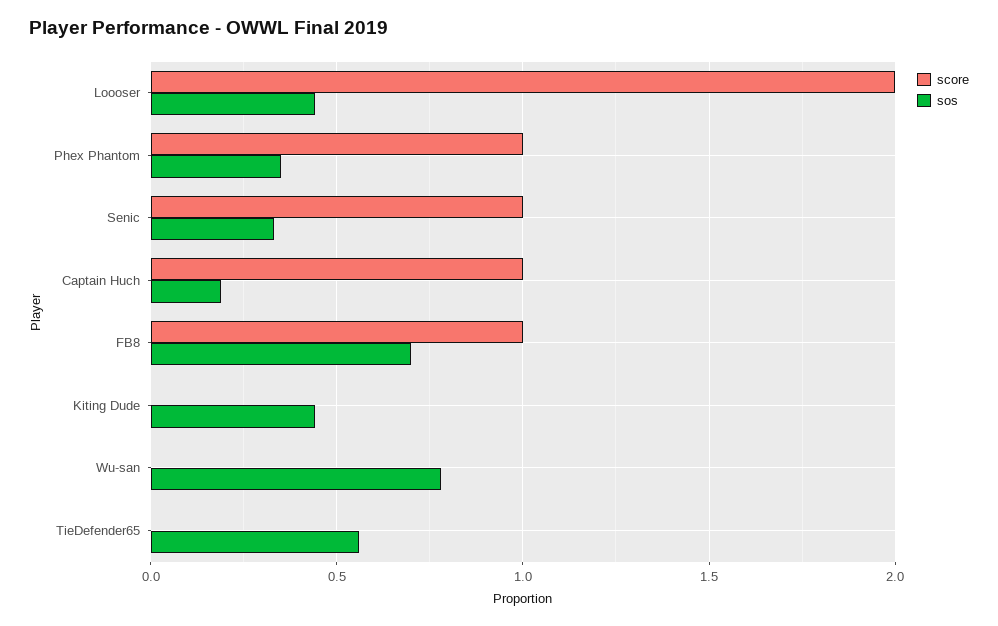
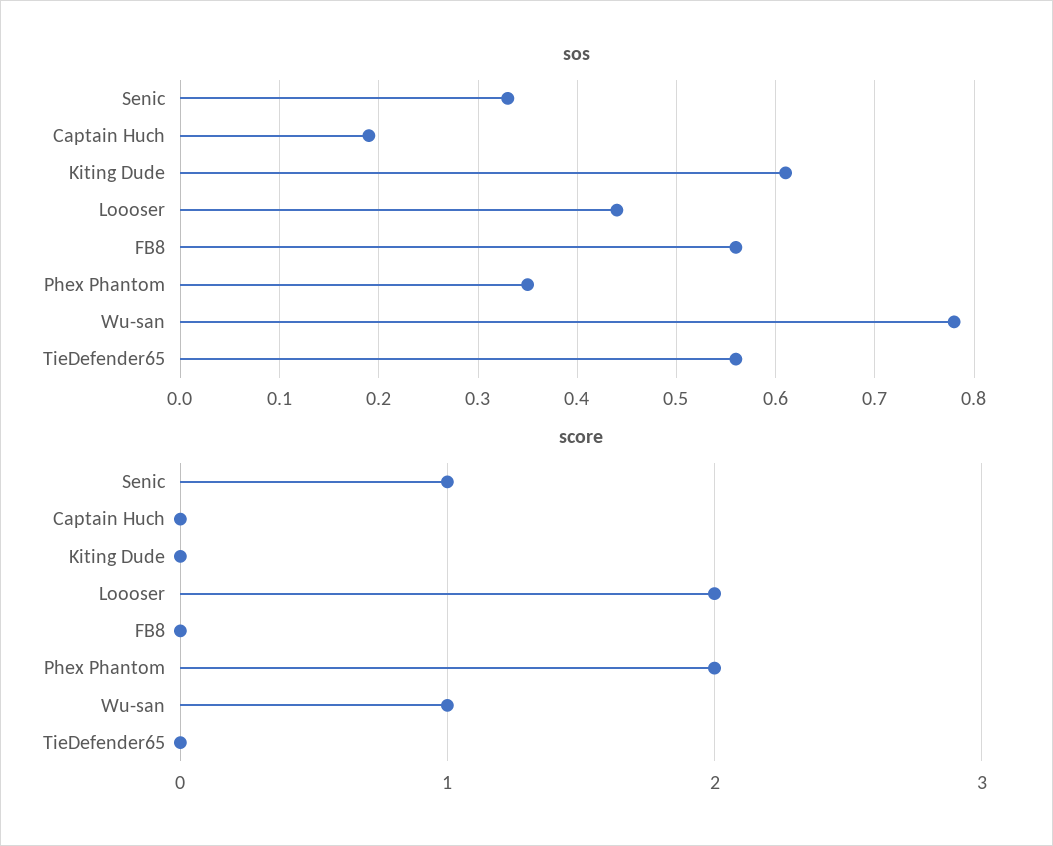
  {
    "score": {
      "Loooser": 2,
-     "Phex Phantom": 1,
+     "Phex Phantom": 2,
      "Senic": 1,
-     "Captain Huch": 1,
+     "Captain Huch": 0,
-     "FB8": 1,
+     "FB8": 0,
      "Kiting Dude": 0,
-     "Wu-san": 0,
+     "Wu-san": 1,
      "TieDefender65": 0
    },
    "sos": {
      "Loooser": 0.44,
      "Phex Phantom": 0.35,
      "Senic": 0.33,
      "Captain Huch": 0.19,
-     "FB8": 0.7,
+     "FB8": 0.56,
-     "Kiting Dude": 0.45,
+     "Kiting Dude": 0.61,
      "Wu-san": 0.78,
      "TieDefender65": 0.56
    }
  }

